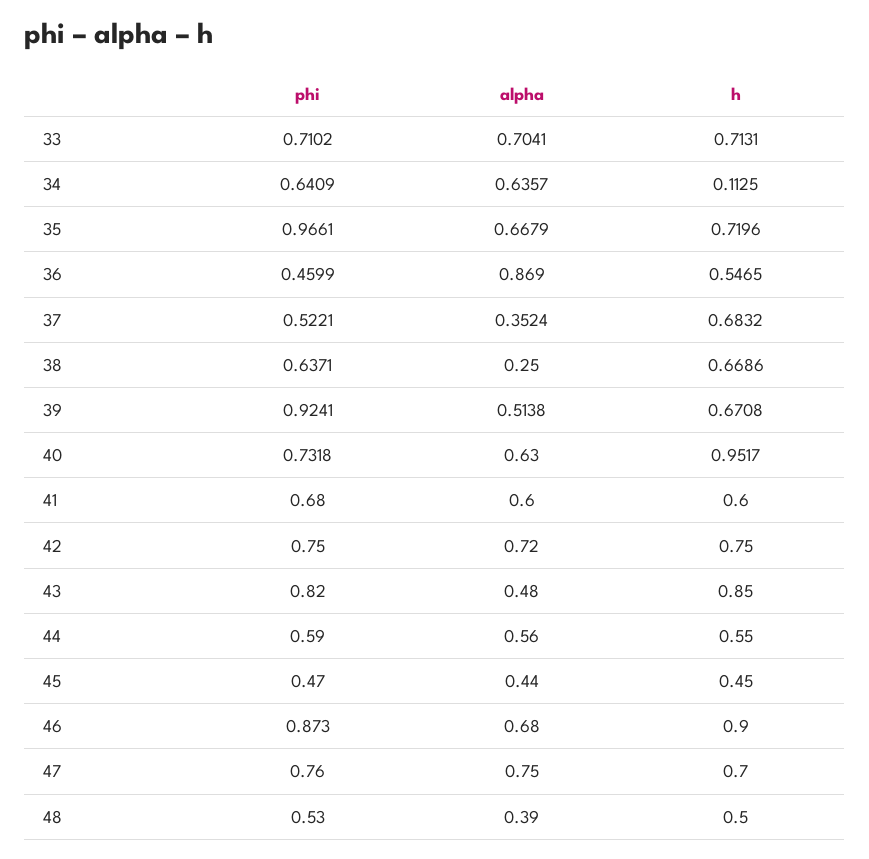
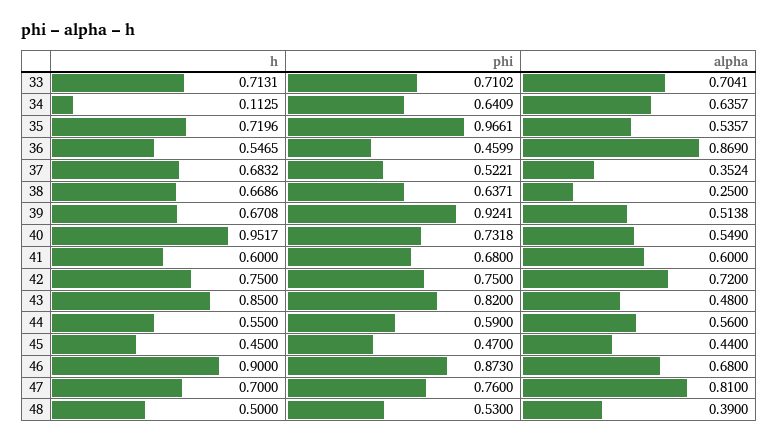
  {
    "phi": {
      "33": 0.7102,
      "34": 0.6409,
      "35": 0.9661,
      "36": 0.4599,
      "37": 0.5221,
      "38": 0.6371,
      "39": 0.9241,
      "40": 0.7318,
      "41": 0.68,
      "42": 0.75,
      "43": 0.82,
      "44": 0.59,
      "45": 0.47,
      "46": 0.873,
      "47": 0.76,
      "48": 0.53
    },
    "alpha": {
      "33": 0.7041,
      "34": 0.6357,
-     "35": 0.6679,
+     "35": 0.5357,
      "36": 0.869,
      "37": 0.3524,
      "38": 0.25,
      "39": 0.5138,
-     "40": 0.63,
+     "40": 0.549,
      "41": 0.6,
      "42": 0.72,
      "43": 0.48,
      "44": 0.56,
      "45": 0.44,
      "46": 0.68,
-     "47": 0.75,
+     "47": 0.81,
      "48": 0.39
    },
    "h": {
      "33": 0.7131,
      "34": 0.1125,
      "35": 0.7196,
      "36": 0.5465,
      "37": 0.6832,
      "38": 0.6686,
      "39": 0.6708,
      "40": 0.9517,
      "41": 0.6,
      "42": 0.75,
      "43": 0.85,
      "44": 0.55,
      "45": 0.45,
      "46": 0.9,
      "47": 0.7,
      "48": 0.5
    }
  }

